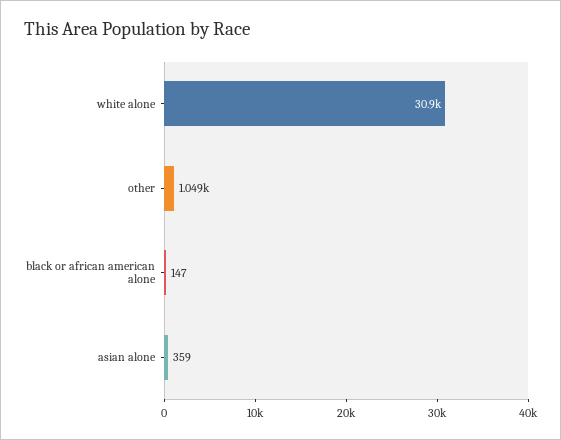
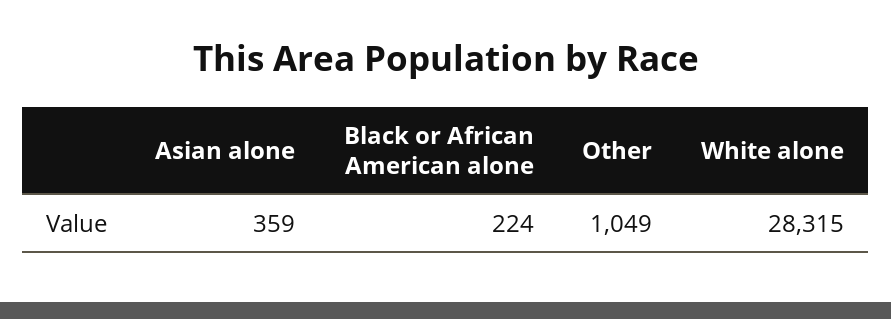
  {
-   "white alone": 30900,
+   "white alone": 28315,
    "other": 1049,
-   "black or african american alone": 147,
+   "black or african american alone": 224,
    "asian alone": 359
  }

